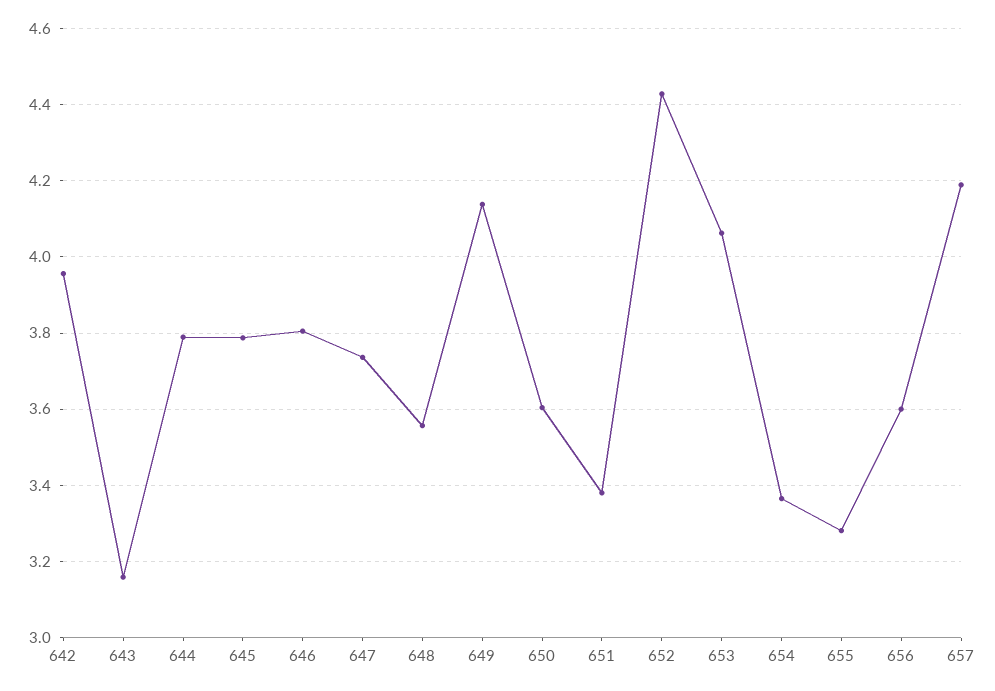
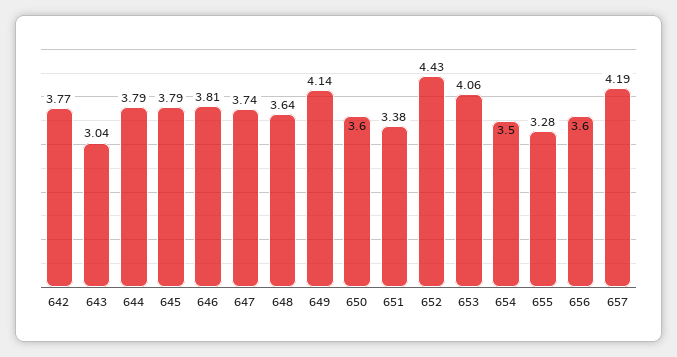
  {
-   "642": 3.96,
+   "642": 3.77,
-   "643": 3.16,
+   "643": 3.04,
    "644": 3.79,
    "645": 3.79,
    "646": 3.81,
    "647": 3.74,
-   "648": 3.56,
+   "648": 3.64,
    "649": 4.14,
    "650": 3.6,
    "651": 3.38,
    "652": 4.43,
    "653": 4.06,
-   "654": 3.36,
+   "654": 3.5,
    "655": 3.28,
    "656": 3.6,
    "657": 4.19
  }

